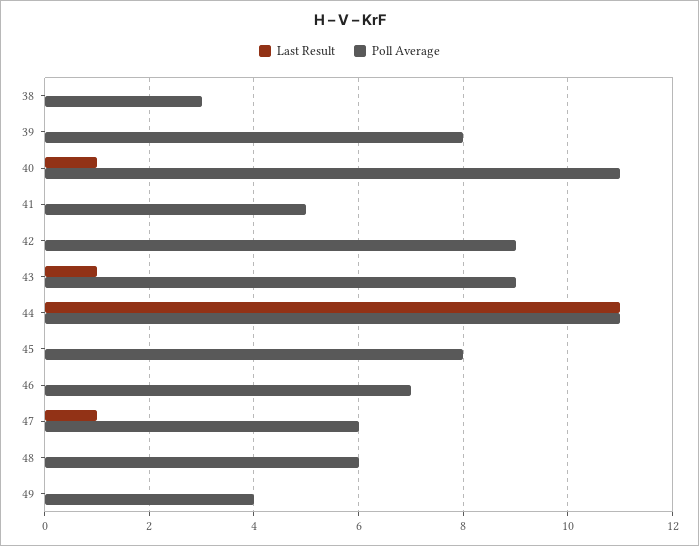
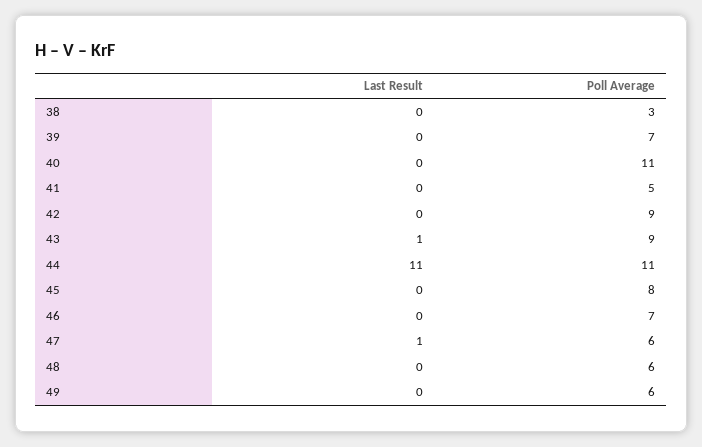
  {
    "Last Result": {
      "38": 0,
      "39": 0,
-     "40": 1,
+     "40": 0,
      "41": 0,
      "42": 0,
      "43": 1,
      "44": 11,
      "45": 0,
      "46": 0,
      "47": 1,
      "48": 0,
      "49": 0
    },
    "Poll Average": {
      "38": 3,
-     "39": 8,
+     "39": 7,
      "40": 11,
      "41": 5,
      "42": 9,
      "43": 9,
      "44": 11,
      "45": 8,
      "46": 7,
      "47": 6,
      "48": 6,
-     "49": 4
+     "49": 6
    }
  }

